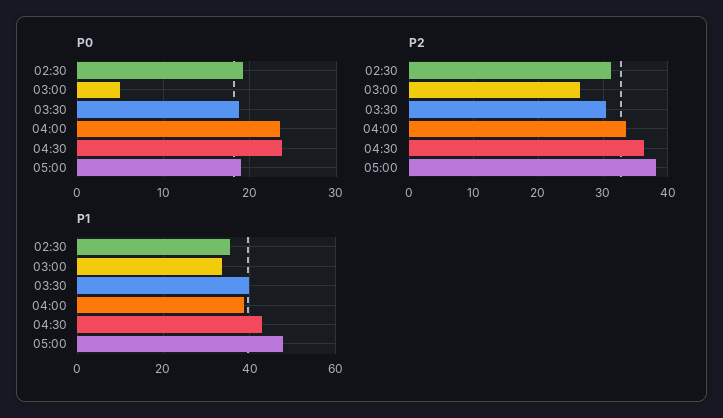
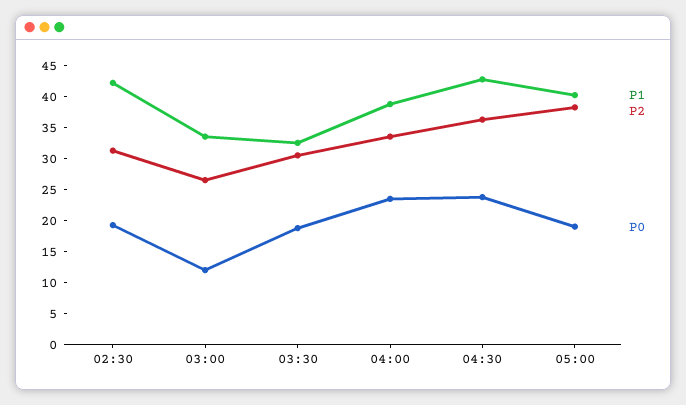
  {
    "P0": {
      "02:30": 19,
-     "03:00": 5,
+     "03:00": 12.5,
      "03:30": 19,
      "04:00": 24,
      "04:30": 24,
      "05:00": 19
    },
    "P2": {
      "02:30": 31,
      "03:00": 27,
      "03:30": 31,
      "04:00": 34,
      "04:30": 36,
      "05:00": 38
    },
    "P1": {
-     "02:30": 36,
+     "02:30": 42.5,
      "03:00": 34,
-     "03:30": 40,
+     "03:30": 32.5,
      "04:00": 38,
      "04:30": 42,
-     "05:00": 48
+     "05:00": 40
    }
  }

